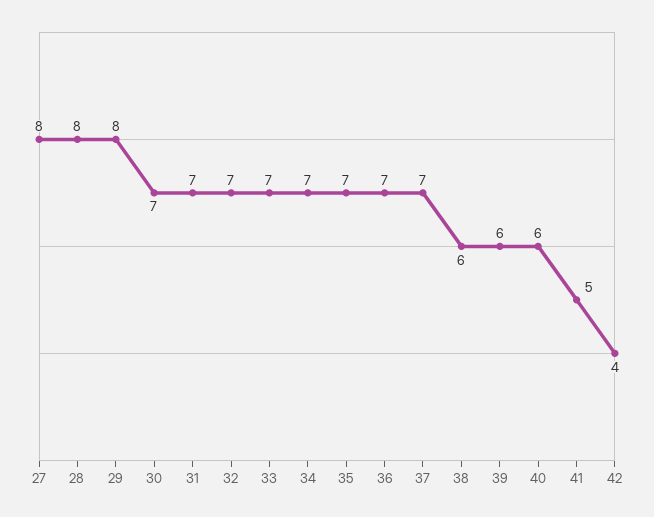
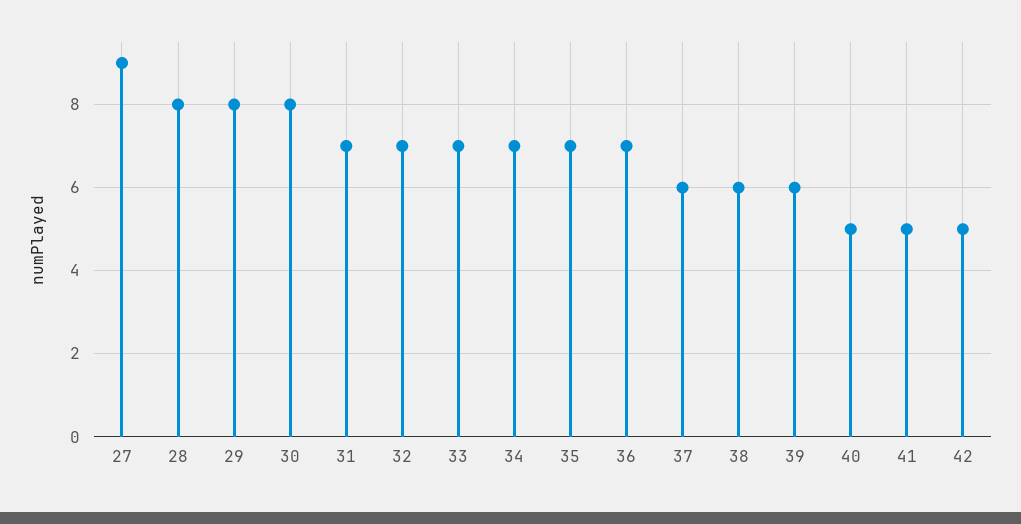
  {
-   "27": 8,
+   "27": 9,
    "28": 8,
    "29": 8,
-   "30": 7,
+   "30": 8,
    "31": 7,
    "32": 7,
    "33": 7,
    "34": 7,
    "35": 7,
    "36": 7,
-   "37": 7,
+   "37": 6,
    "38": 6,
    "39": 6,
-   "40": 6,
+   "40": 5,
    "41": 5,
-   "42": 4
+   "42": 5
  }

